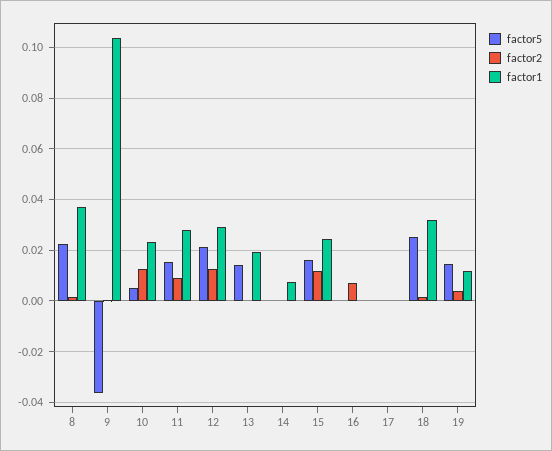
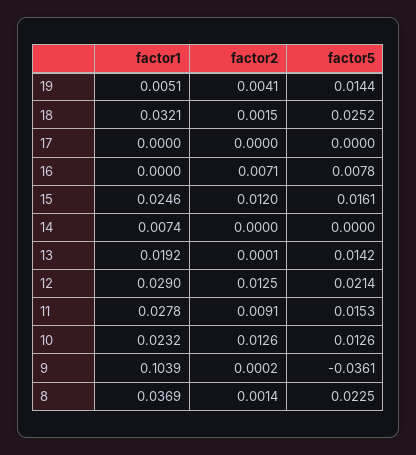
  {
    "factor5": {
      "8": 0.0225,
      "9": -0.0361,
-     "10": 0.005,
+     "10": 0.0126,
      "11": 0.0153,
      "12": 0.0214,
      "13": 0.0142,
      "14": 0,
      "15": 0.0161,
-     "16": 0,
+     "16": 0.0078,
      "17": 0,
      "18": 0.0252,
      "19": 0.0144
    },
    "factor2": {
      "8": 0.0014,
      "9": 0.0002,
      "10": 0.0126,
      "11": 0.0091,
      "12": 0.0125,
      "13": 0.0001,
      "14": 0,
      "15": 0.012,
      "16": 0.0071,
      "17": 0,
      "18": 0.0015,
      "19": 0.0041
    },
    "factor1": {
      "8": 0.0369,
      "9": 0.1039,
      "10": 0.0232,
      "11": 0.0278,
      "12": 0.029,
      "13": 0.0192,
      "14": 0.0074,
      "15": 0.0246,
      "16": 0,
      "17": 0,
      "18": 0.0321,
-     "19": 0.0125
+     "19": 0.0051
    }
  }

